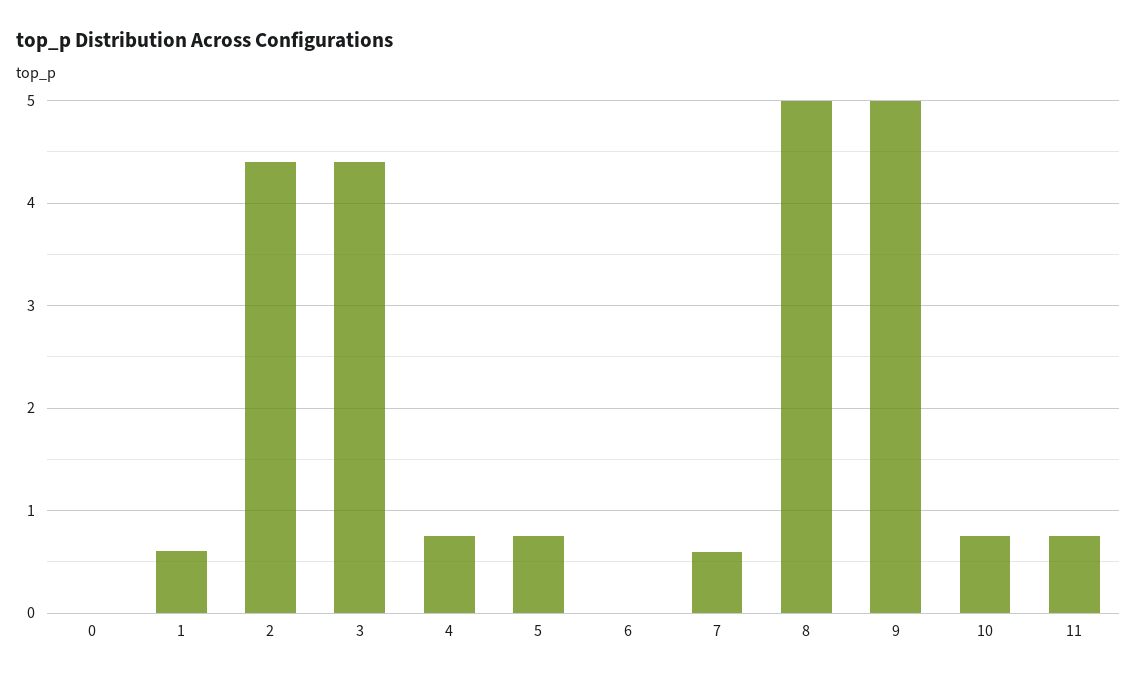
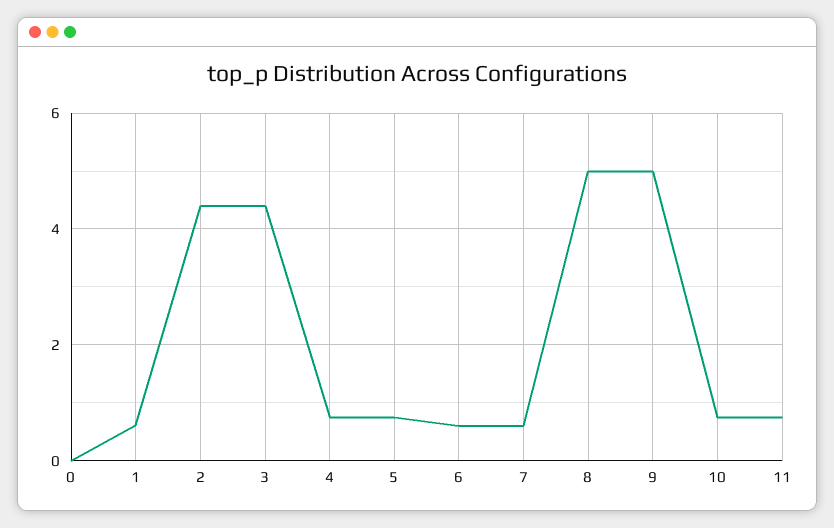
  {
    "0": 0,
    "1": 0.6,
    "2": 4.4,
    "3": 4.4,
    "4": 0.8,
    "5": 0.8,
-   "6": 0,
+   "6": 0.6,
    "7": 0.6,
    "8": 5,
    "9": 5,
    "10": 0.8,
    "11": 0.8
  }

